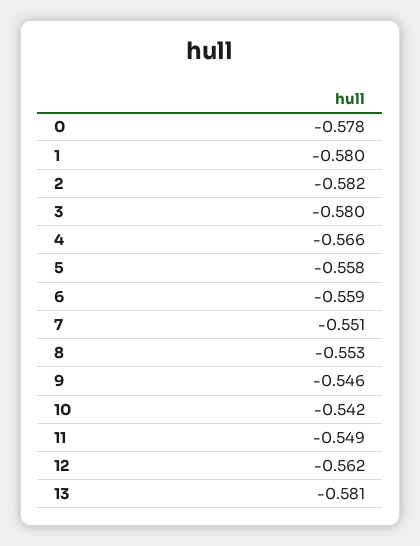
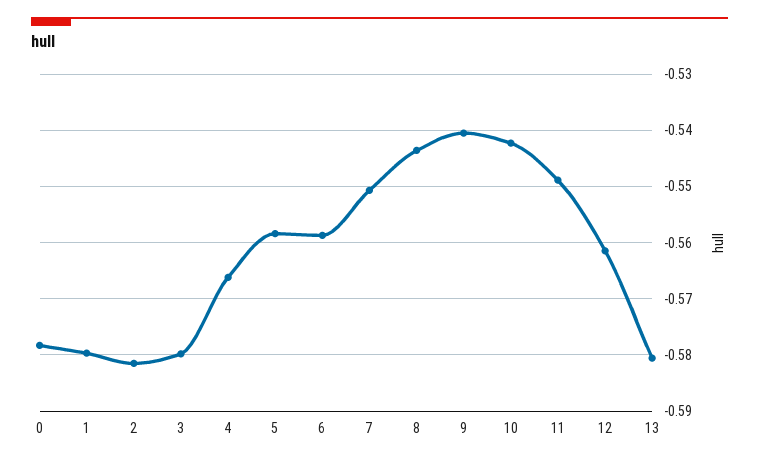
  {
    "0": -0.578,
    "1": -0.58,
    "2": -0.582,
    "3": -0.58,
    "4": -0.566,
    "5": -0.558,
    "6": -0.559,
    "7": -0.551,
-   "8": -0.553,
+   "8": -0.544,
-   "9": -0.546,
+   "9": -0.54,
    "10": -0.542,
    "11": -0.549,
    "12": -0.562,
    "13": -0.581
  }

